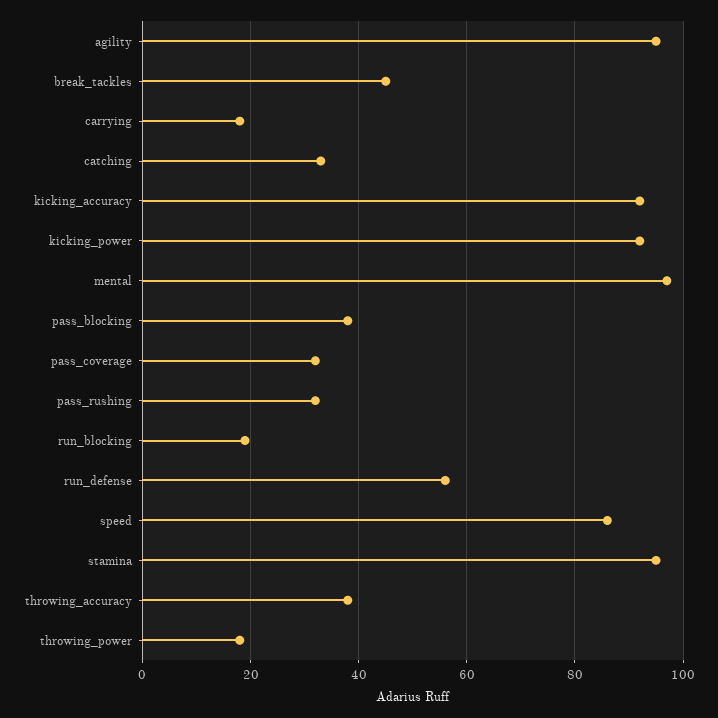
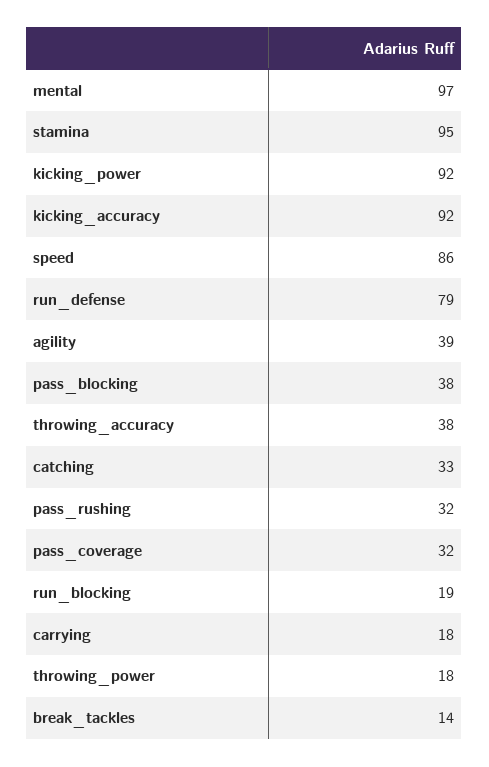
  {
-   "agility": 95,
+   "agility": 39,
-   "break_tackles": 45,
+   "break_tackles": 14,
    "carrying": 18,
    "catching": 33,
    "kicking_accuracy": 92,
    "kicking_power": 92,
    "mental": 97,
    "pass_blocking": 38,
    "pass_coverage": 32,
    "pass_rushing": 32,
    "run_blocking": 19,
-   "run_defense": 55,
+   "run_defense": 79,
    "speed": 86,
    "stamina": 95,
    "throwing_accuracy": 38,
    "throwing_power": 18
  }

